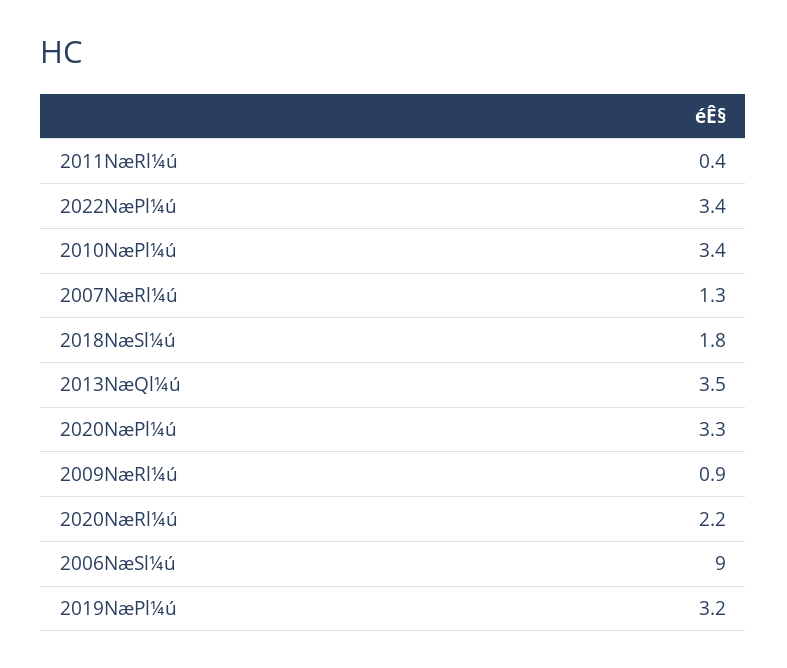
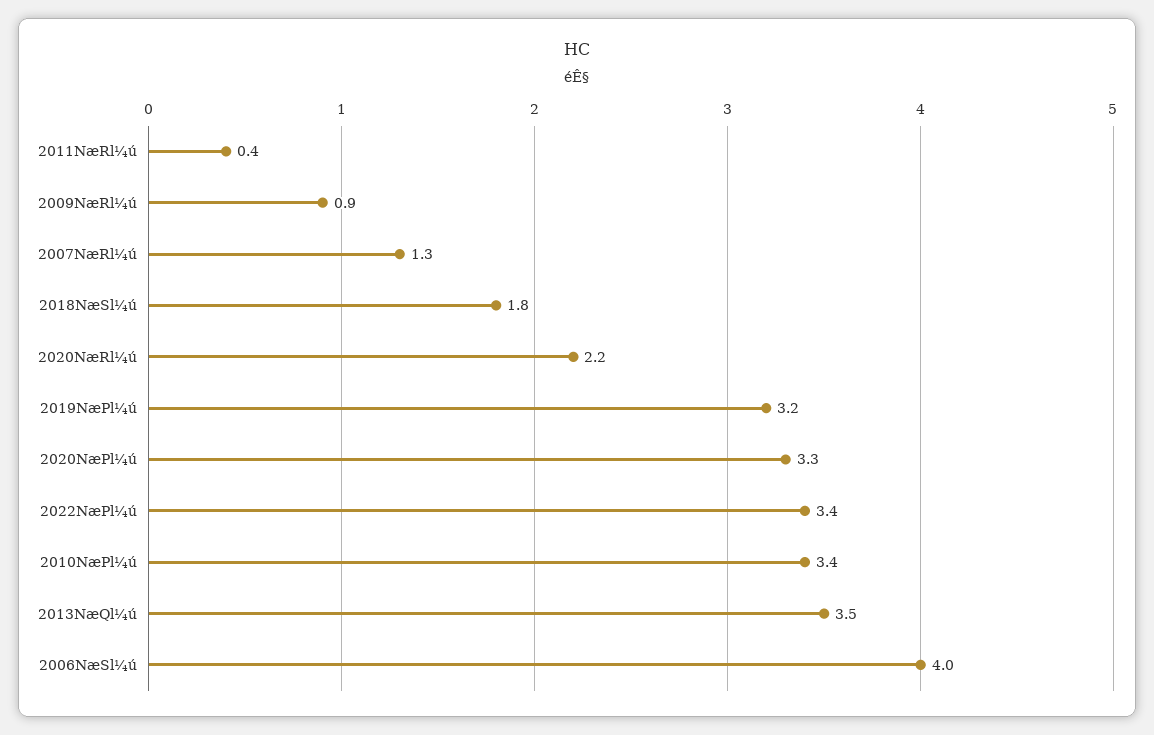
  {
    "2011NæRl¼ú": 0.4,
    "2022NæPl¼ú": 3.4,
    "2010NæPl¼ú": 3.4,
    "2007NæRl¼ú": 1.3,
    "2018NæSl¼ú": 1.8,
    "2013NæQl¼ú": 3.5,
    "2020NæPl¼ú": 3.3,
    "2009NæRl¼ú": 0.9,
    "2020NæRl¼ú": 2.2,
-   "2006NæSl¼ú": 9,
+   "2006NæSl¼ú": 4,
    "2019NæPl¼ú": 3.2
  }

